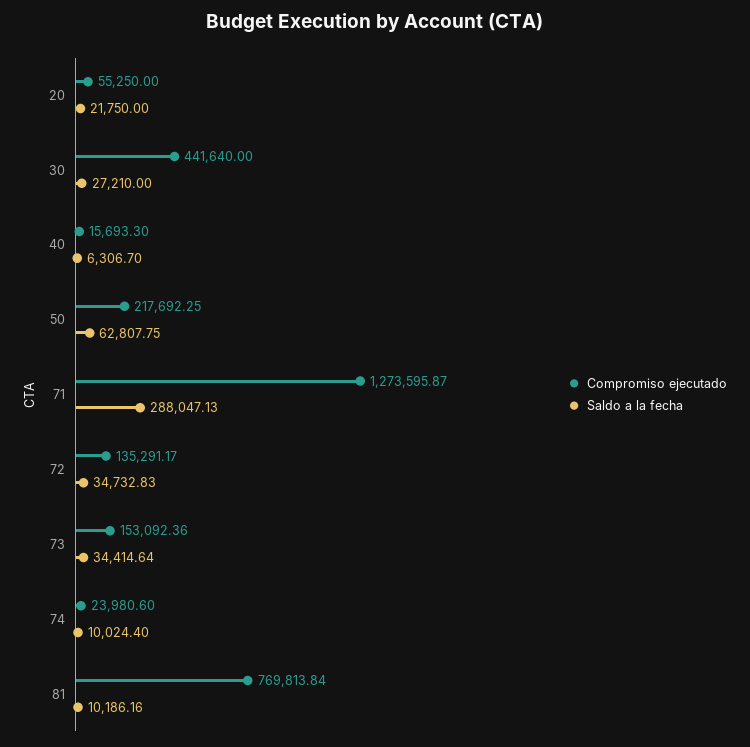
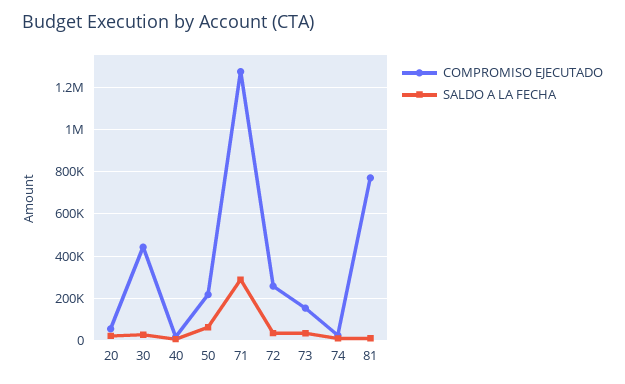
  {
    "Compromiso ejecutado": {
      "20": 55250,
      "30": 441640,
      "40": 15693.3,
      "50": 217692.25,
      "71": 1273595.87,
-     "72": 135291.17,
+     "72": 250000,
      "73": 153092.36,
      "74": 23980.6,
      "81": 769813.84
    },
    "Saldo a la fecha": {
      "20": 21750,
      "30": 27210,
      "40": 6306.7,
      "50": 62807.75,
      "71": 288047.13,
      "72": 34732.83,
      "73": 34414.64,
      "74": 10024.4,
      "81": 10186.16
    }
  }

